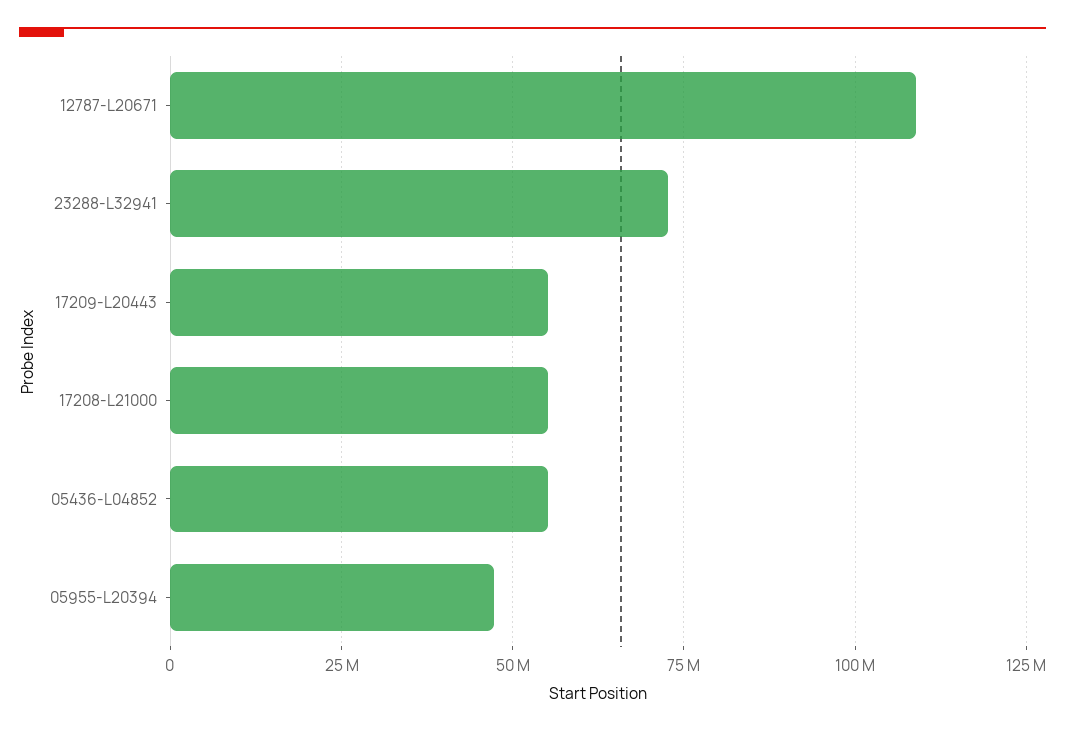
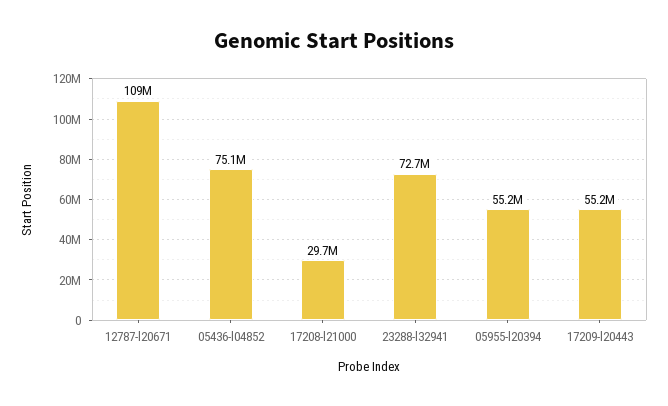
  {
    "12787-L20671": 109000000,
    "23288-L32941": 72700000,
    "17209-L20443": 55200000,
-   "17208-L21000": 55000000,
+   "17208-L21000": 29700000,
-   "05436-L04852": 55000000,
+   "05436-L04852": 75100000,
-   "05955-L20394": 47500000
+   "05955-L20394": 55200000
  }

